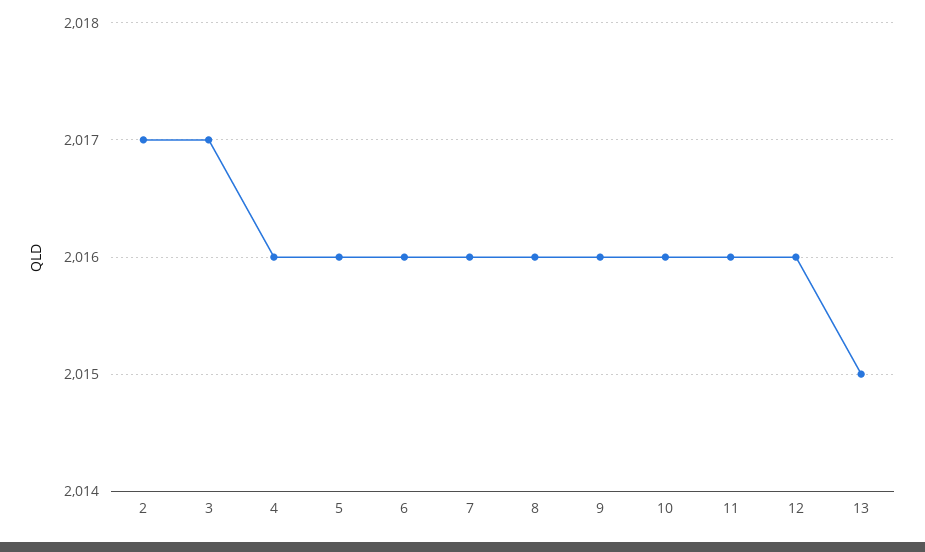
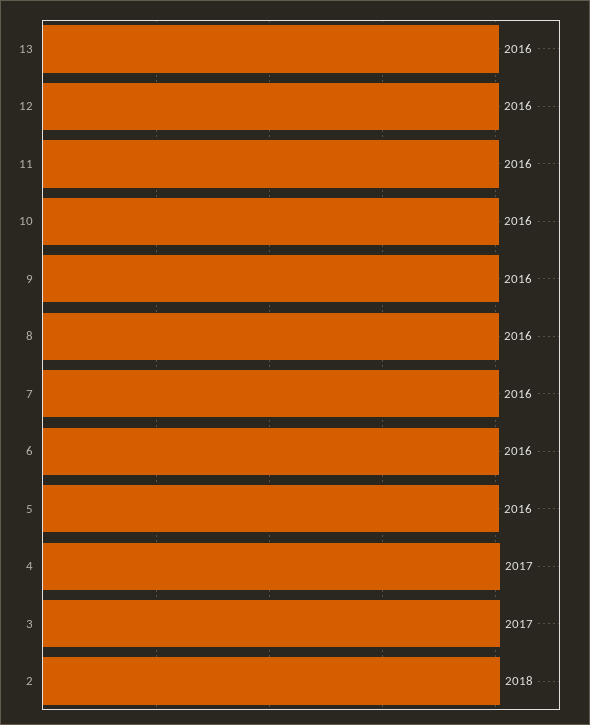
  {
-   "2": 2017,
+   "2": 2018,
    "3": 2017,
-   "4": 2016,
+   "4": 2017,
    "5": 2016,
    "6": 2016,
    "7": 2016,
    "8": 2016,
    "9": 2016,
    "10": 2016,
    "11": 2016,
    "12": 2016,
-   "13": 2015
+   "13": 2016
  }

